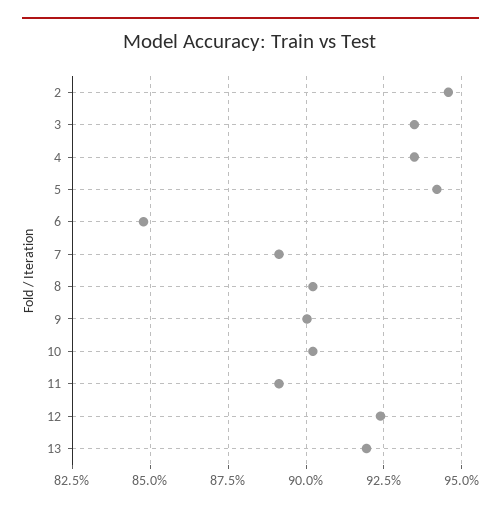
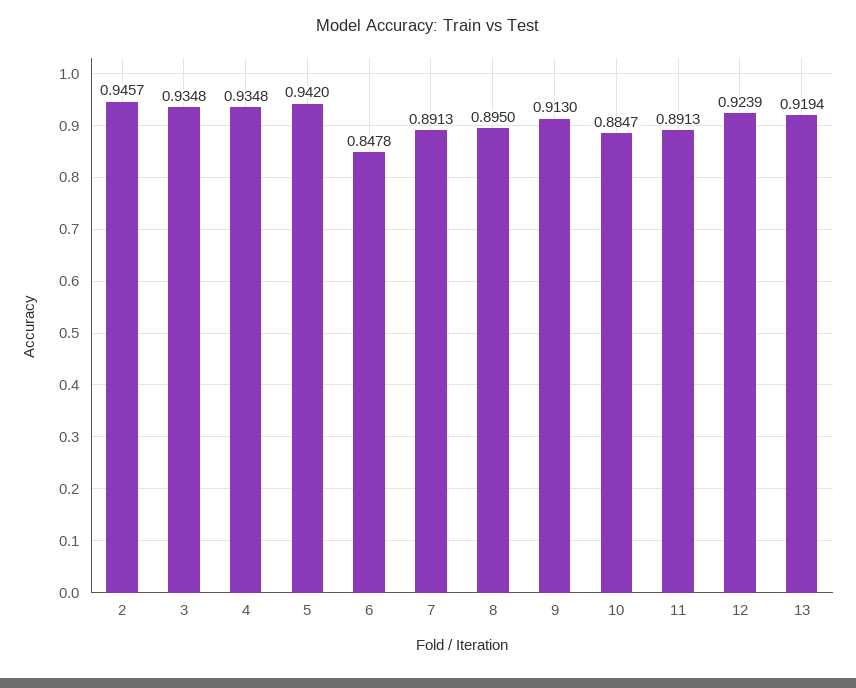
  {
    "2": 0.9457,
    "3": 0.9348,
    "4": 0.9348,
    "5": 0.942,
    "6": 0.8478,
    "7": 0.8913,
-   "8": 0.9025,
+   "8": 0.895,
-   "9": 0.9,
+   "9": 0.913,
-   "10": 0.9025,
+   "10": 0.8847,
    "11": 0.8913,
    "12": 0.9239,
    "13": 0.9194
  }

